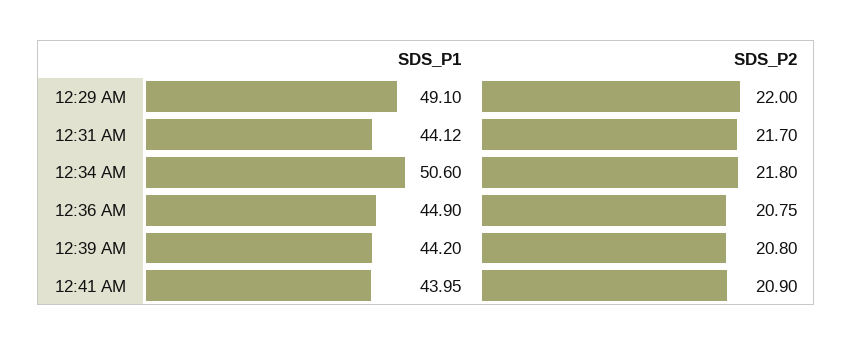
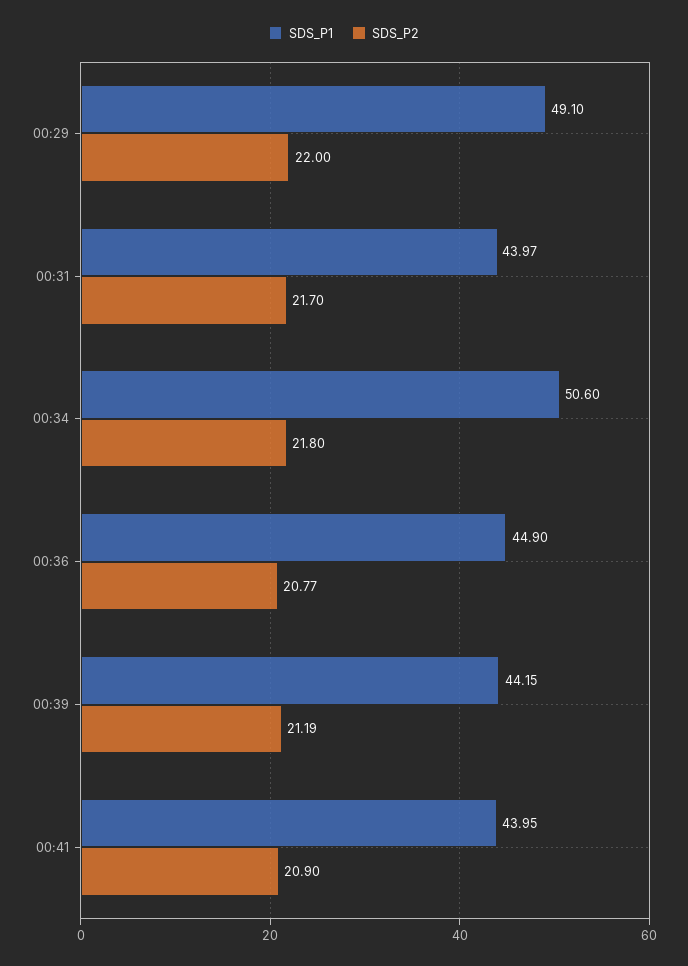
  {
    "SDS_P1": {
      "12:29 AM": 49.1,
-     "12:31 AM": 44.12,
+     "12:31 AM": 43.97,
      "12:34 AM": 50.6,
      "12:36 AM": 44.9,
-     "12:39 AM": 44.2,
+     "12:39 AM": 44.15,
      "12:41 AM": 43.95
    },
    "SDS_P2": {
      "12:29 AM": 22,
      "12:31 AM": 21.7,
      "12:34 AM": 21.8,
-     "12:36 AM": 20.75,
+     "12:36 AM": 20.77,
-     "12:39 AM": 20.8,
+     "12:39 AM": 21.19,
      "12:41 AM": 20.9
    }
  }

